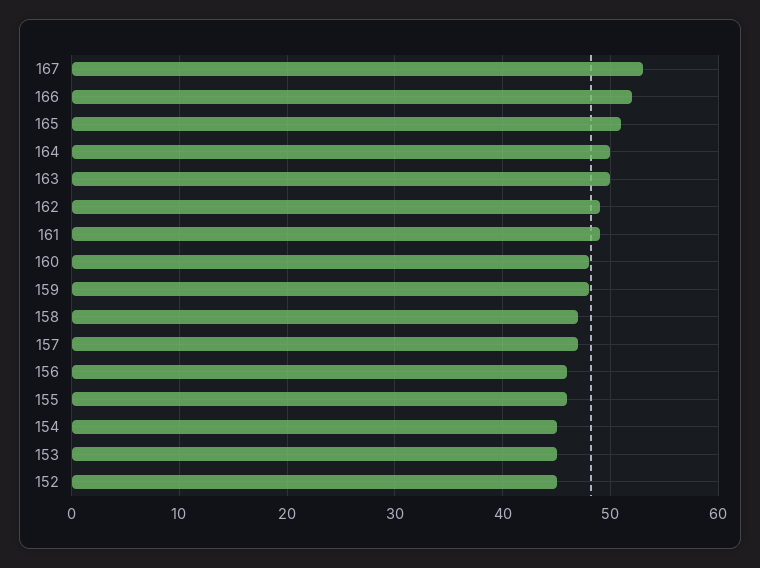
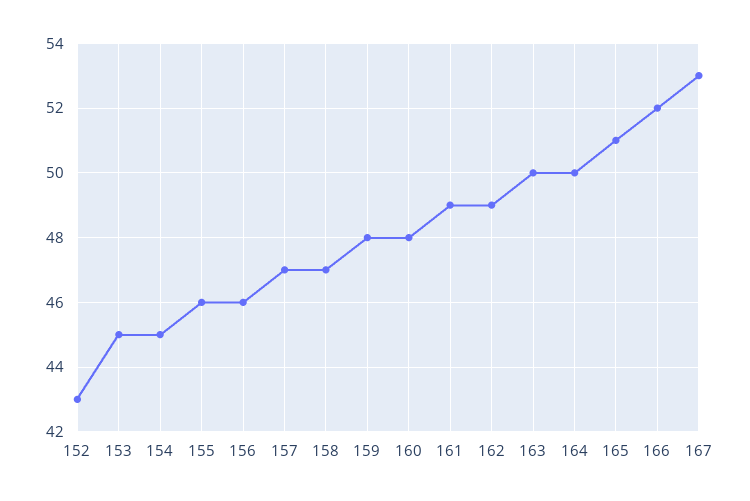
  {
    "167": 53,
    "166": 52,
    "165": 51,
    "164": 50,
    "163": 50,
    "162": 49,
    "161": 49,
    "160": 48,
    "159": 48,
    "158": 47,
    "157": 47,
    "156": 46,
    "155": 46,
    "154": 45,
    "153": 45,
-   "152": 45
+   "152": 43
  }

